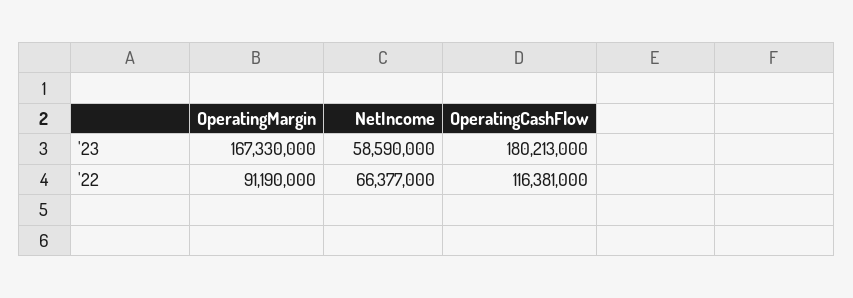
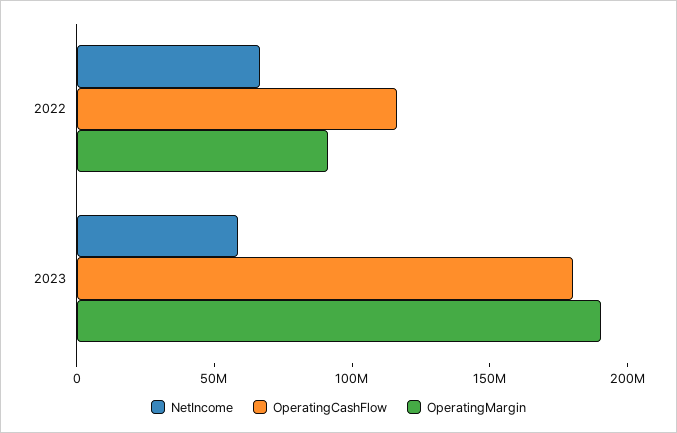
  {
    "OperatingMargin": {
-     "'23": 167330000,
+     "'23": 190000000,
      "'22": 91190000
    },
    "NetIncome": {
      "'23": 58590000,
      "'22": 66377000
    },
    "OperatingCashFlow": {
      "'23": 180213000,
      "'22": 116381000
    }
  }

